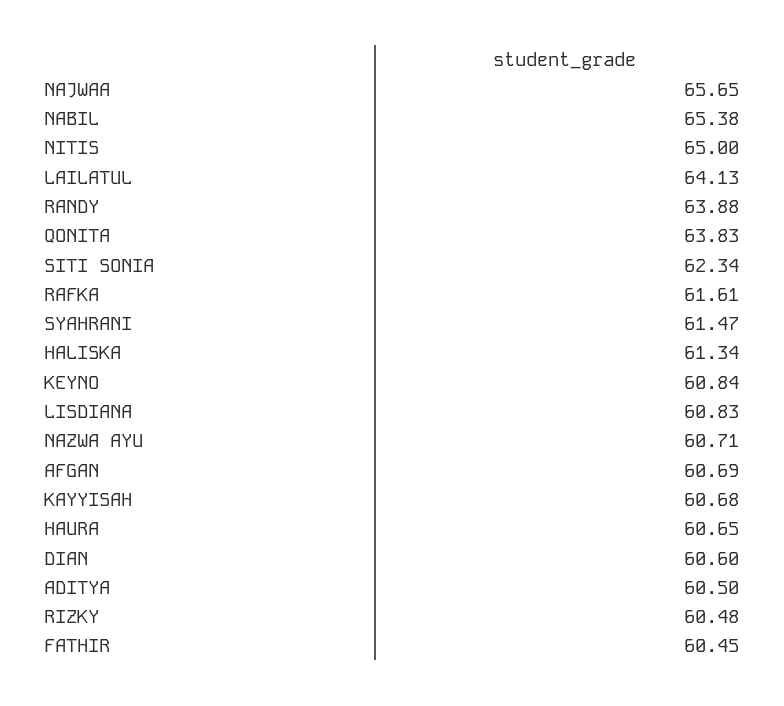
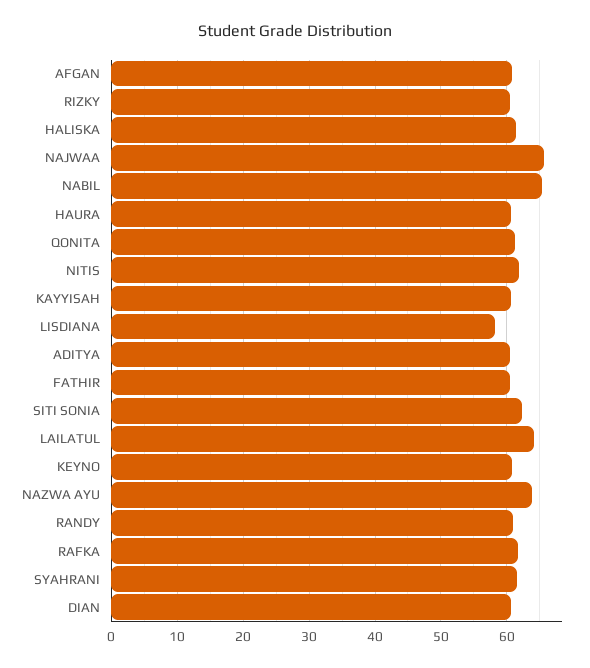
  {
    "NAJWAA": 65.65,
    "NABIL": 65.38,
-   "NITIS": 65,
+   "NITIS": 62,
    "LAILATUL": 64.13,
-   "RANDY": 63.88,
+   "RANDY": 61,
-   "QONITA": 63.83,
+   "QONITA": 61,
    "SITI SONIA": 62.34,
    "RAFKA": 61.61,
    "SYAHRANI": 61.47,
    "HALISKA": 61.34,
    "KEYNO": 60.84,
-   "LISDIANA": 60.83,
+   "LISDIANA": 58,
-   "NAZWA AYU": 60.71,
+   "NAZWA AYU": 64,
    "AFGAN": 60.69,
    "KAYYISAH": 60.68,
    "HAURA": 60.65,
    "DIAN": 60.6,
    "ADITYA": 60.5,
    "RIZKY": 60.48,
    "FATHIR": 60.45
  }

